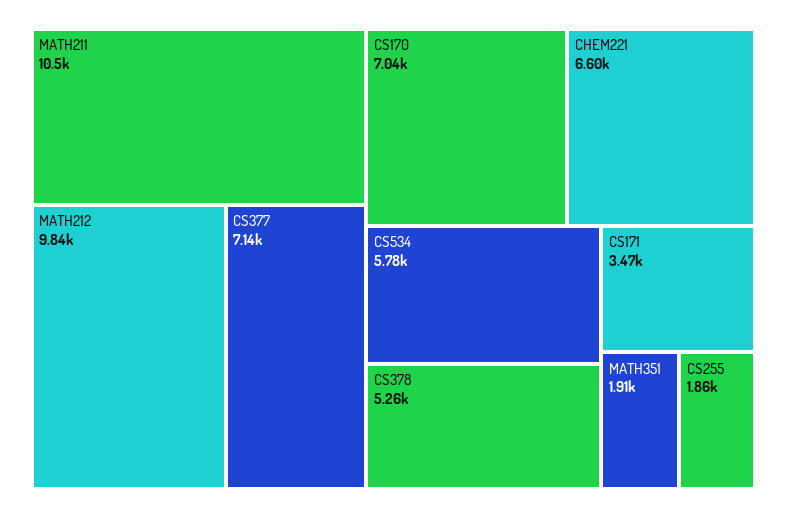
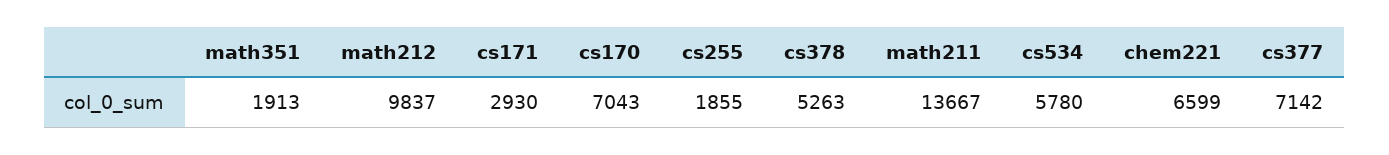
  {
-   "MATH211": 10500,
+   "MATH211": 13667,
    "MATH212": 9837,
    "CS377": 7142,
    "CS170": 7043,
    "CHEM221": 6599,
    "CS534": 5780,
    "CS378": 5263,
-   "CS171": 3470,
+   "CS171": 2930,
    "MATH351": 1913,
    "CS255": 1855
  }

